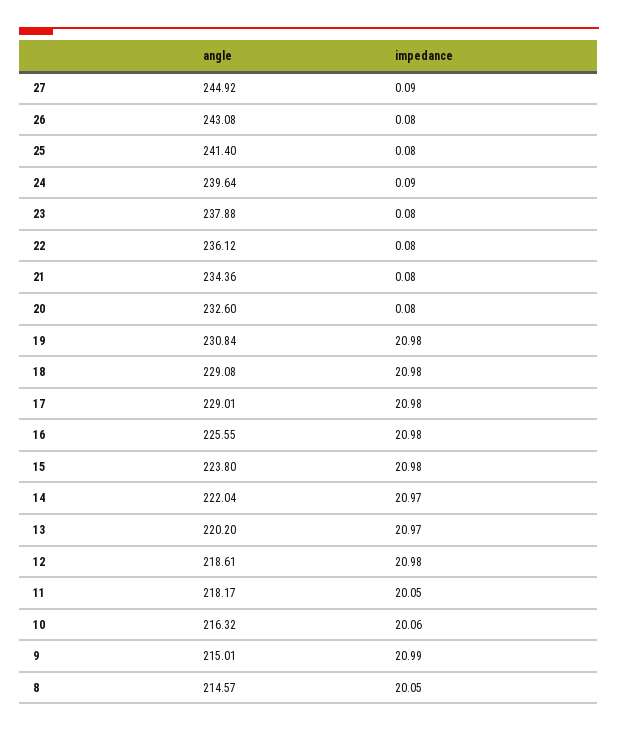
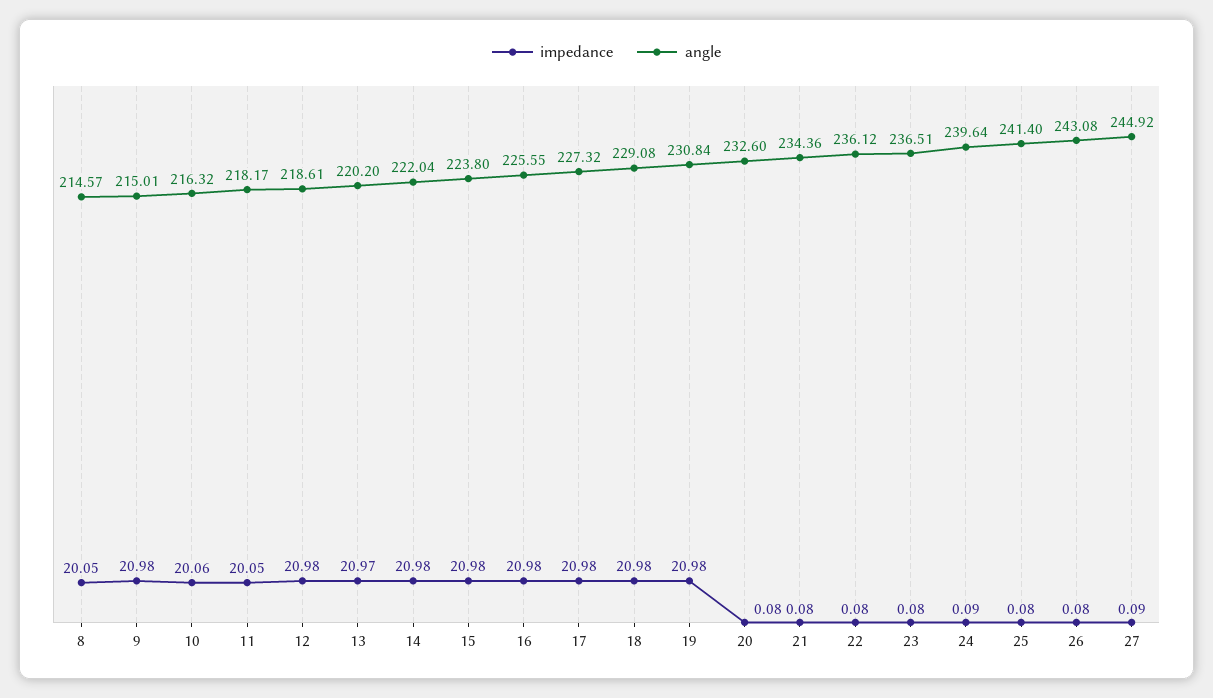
  {
    "angle": {
      "27": 244.92,
      "26": 243.08,
      "25": 241.4,
      "24": 239.64,
-     "23": 237.88,
+     "23": 236.51,
      "22": 236.12,
      "21": 234.36,
      "20": 232.6,
      "19": 230.84,
      "18": 229.08,
-     "17": 229.01,
+     "17": 227.32,
      "16": 225.55,
      "15": 223.8,
      "14": 222.04,
      "13": 220.2,
      "12": 218.61,
      "11": 218.17,
      "10": 216.32,
      "9": 215.01,
      "8": 214.57
    },
    "impedance": {
      "27": 0.09,
      "26": 0.08,
      "25": 0.08,
      "24": 0.09,
      "23": 0.08,
      "22": 0.08,
      "21": 0.08,
      "20": 0.08,
      "19": 20.98,
      "18": 20.98,
      "17": 20.98,
      "16": 20.98,
      "15": 20.98,
-     "14": 20.97,
+     "14": 20.98,
      "13": 20.97,
      "12": 20.98,
      "11": 20.05,
      "10": 20.06,
-     "9": 20.99,
+     "9": 20.98,
      "8": 20.05
    }
  }

